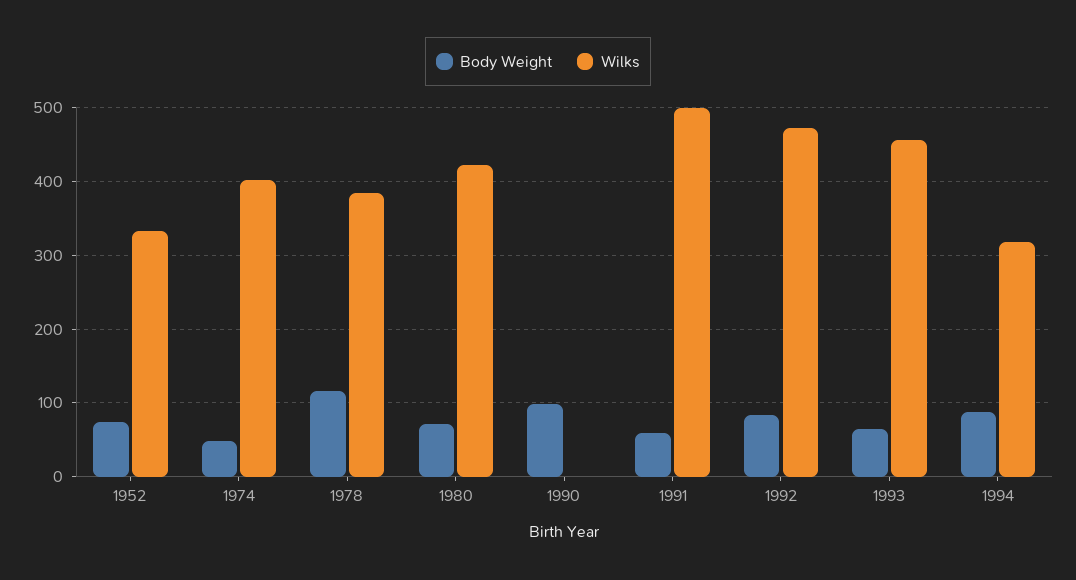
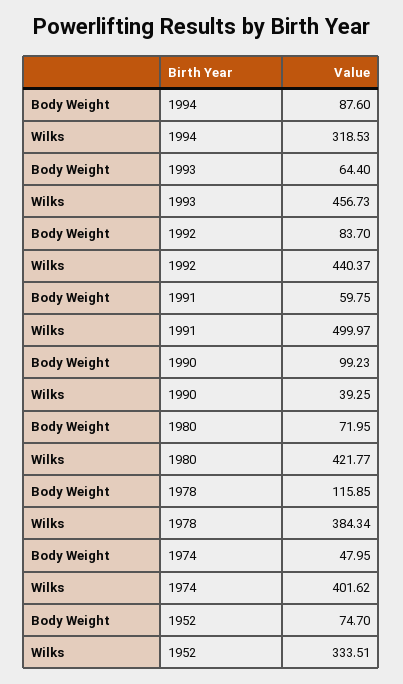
  {
    "Body Weight": {
      "1952": 74.7,
      "1974": 47.95,
      "1978": 115.85,
      "1980": 71.95,
      "1990": 99.23,
      "1991": 59.75,
      "1992": 83.7,
      "1993": 64.4,
      "1994": 87.6
    },
    "Wilks": {
      "1952": 333.51,
      "1974": 401.62,
      "1978": 384.34,
      "1980": 421.77,
-     "1990": 0,
+     "1990": 39.25,
      "1991": 499.97,
-     "1992": 470,
+     "1992": 440.37,
      "1993": 456.73,
      "1994": 318.53
    }
  }

